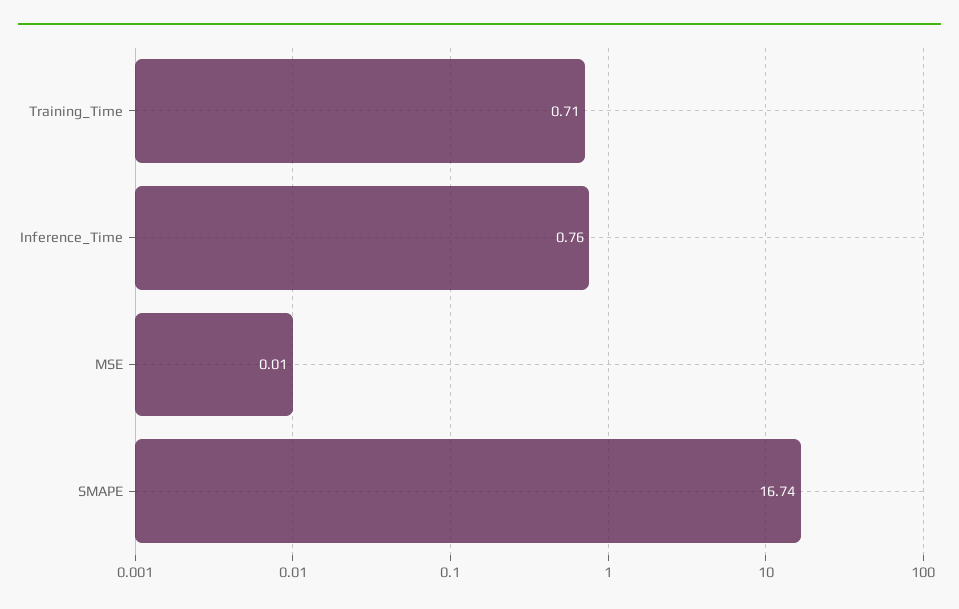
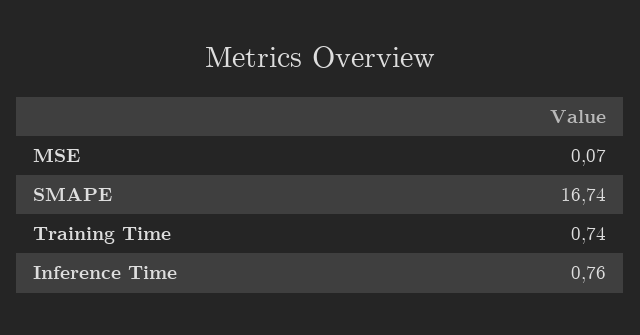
  {
-   "Training_Time": 0.71,
+   "Training_Time": 0.74,
    "Inference_Time": 0.76,
-   "MSE": 0.01,
+   "MSE": 0.07,
    "SMAPE": 16.74
  }

